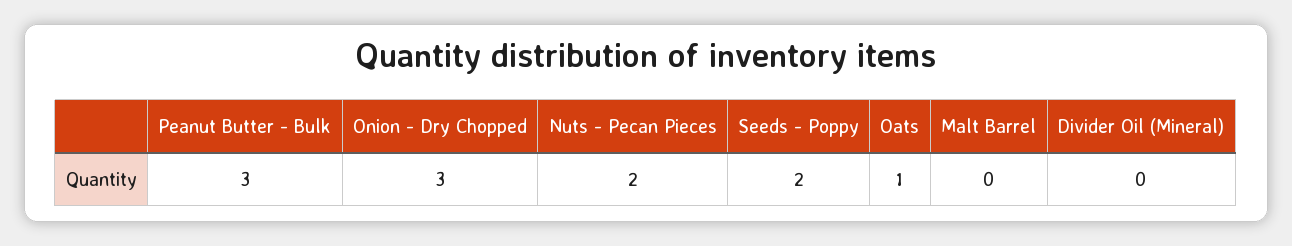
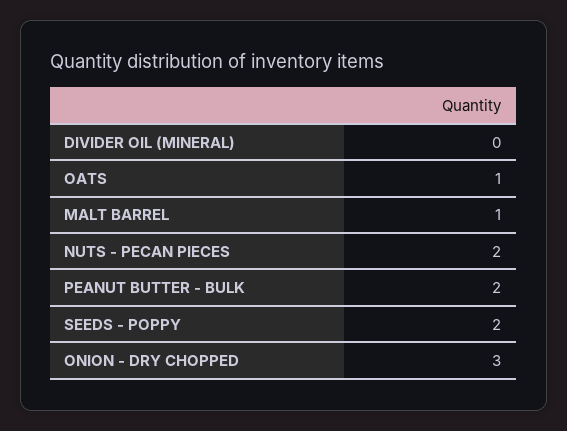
  {
-   "Peanut Butter - Bulk": 3,
+   "Peanut Butter - Bulk": 2,
    "Onion - Dry Chopped": 3,
    "Nuts - Pecan Pieces": 2,
    "Seeds - Poppy": 2,
    "Oats": 1,
-   "Malt Barrel": 0,
+   "Malt Barrel": 1,
    "Divider Oil (Mineral)": 0
  }

